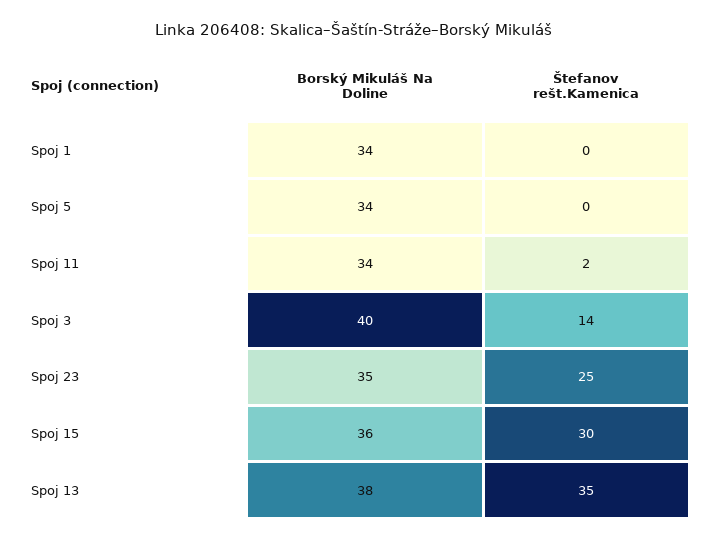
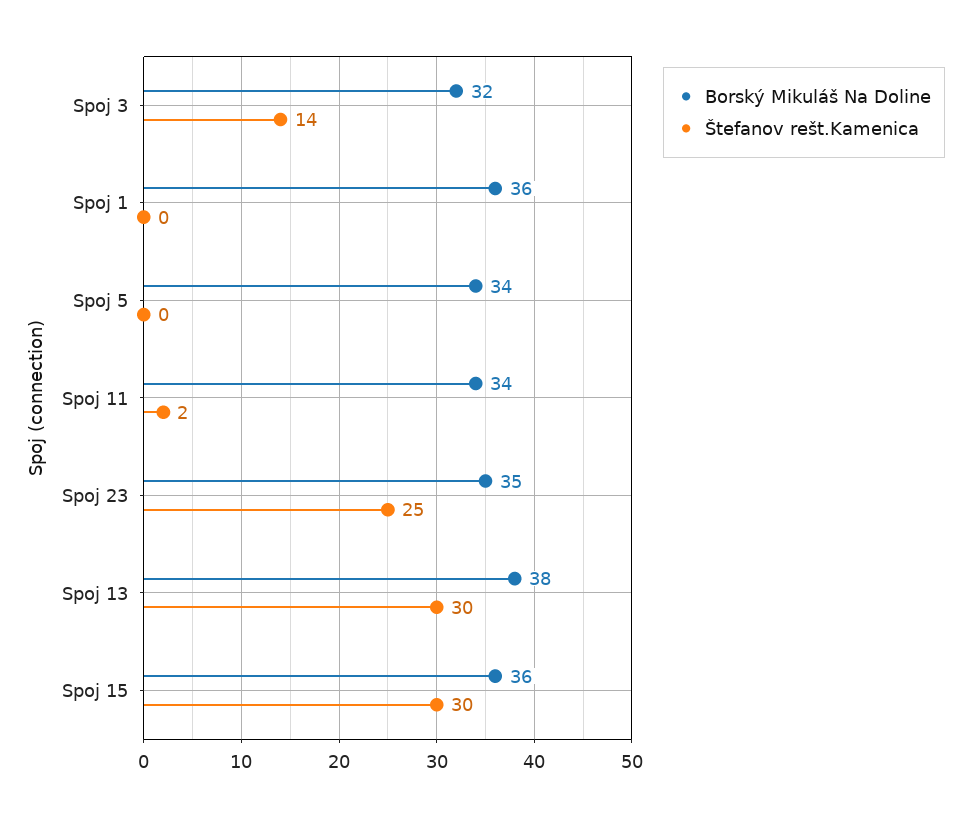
  {
    "Borský Mikuláš Na Doline": {
-     "Spoj 1": 34,
+     "Spoj 1": 36,
      "Spoj 5": 34,
      "Spoj 11": 34,
-     "Spoj 3": 40,
+     "Spoj 3": 32,
      "Spoj 23": 35,
      "Spoj 15": 36,
      "Spoj 13": 38
    },
    "Štefanov rešt.Kamenica": {
      "Spoj 1": 0,
      "Spoj 5": 0,
      "Spoj 11": 2,
      "Spoj 3": 14,
      "Spoj 23": 25,
      "Spoj 15": 30,
-     "Spoj 13": 35
+     "Spoj 13": 30
    }
  }

